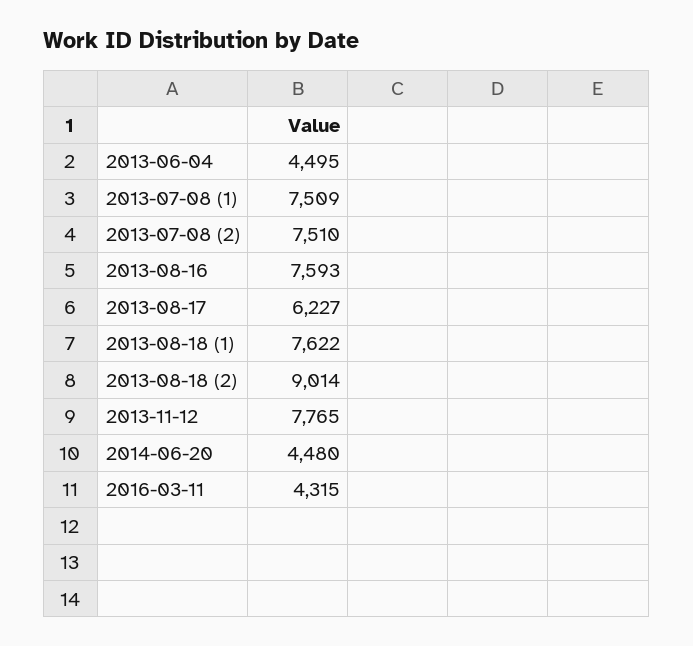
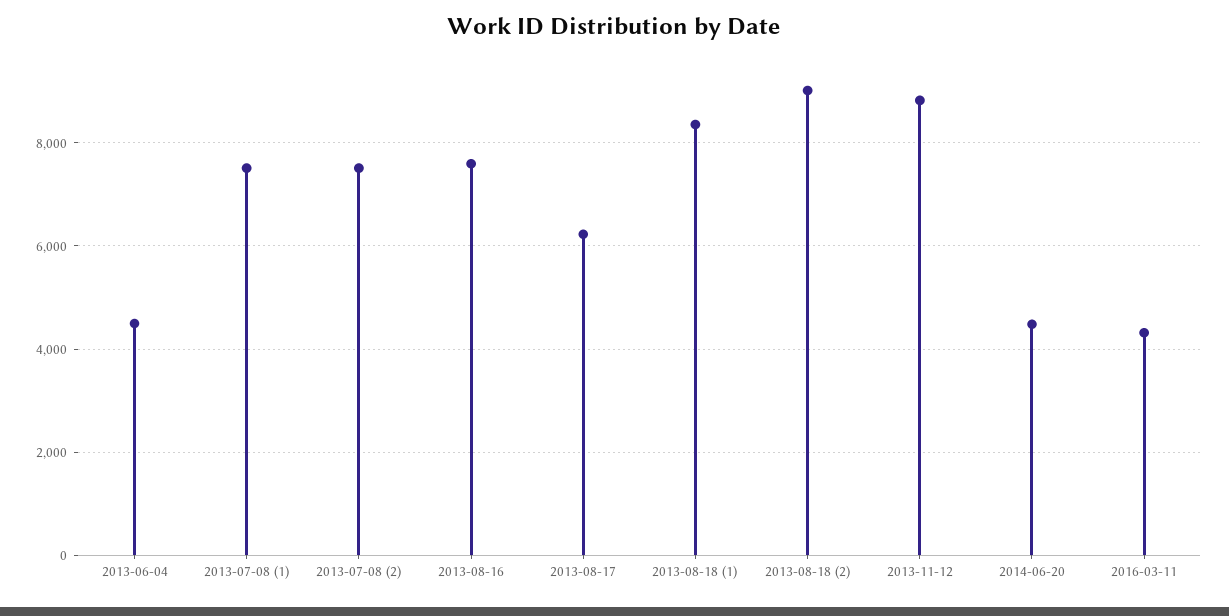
  {
    "2013-06-04": 4495,
    "2013-07-08 (1)": 7509,
    "2013-07-08 (2)": 7510,
    "2013-08-16": 7593,
    "2013-08-17": 6227,
-   "2013-08-18 (1)": 7622,
+   "2013-08-18 (1)": 8400,
    "2013-08-18 (2)": 9014,
-   "2013-11-12": 7765,
+   "2013-11-12": 8800,
    "2014-06-20": 4480,
    "2016-03-11": 4315
  }

